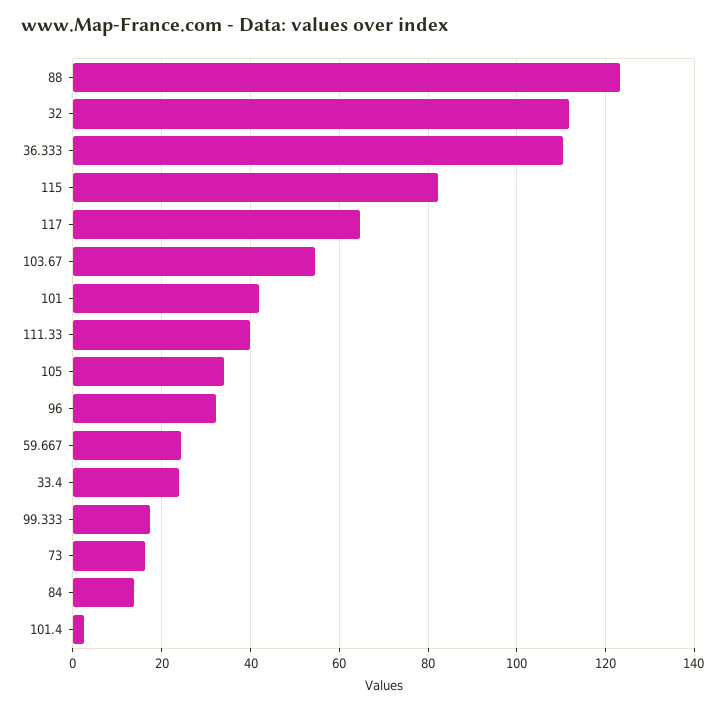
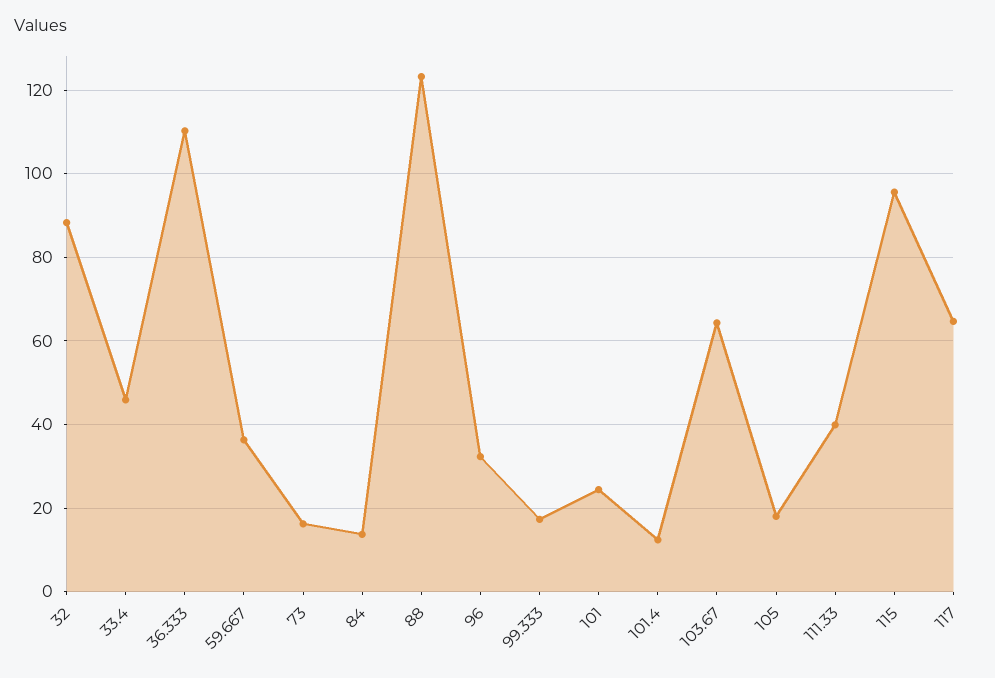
  {
    "88": 124,
-   "32": 112,
+   "32": 88,
    "36.333": 110,
-   "115": 82,
+   "115": 96,
    "117": 64,
-   "103.67": 54,
+   "103.67": 64,
-   "101": 42,
+   "101": 24,
    "111.33": 40,
-   "105": 34,
+   "105": 18,
    "96": 32,
-   "59.667": 24,
+   "59.667": 36,
-   "33.4": 24,
+   "33.4": 46,
    "99.333": 18,
    "73": 16,
    "84": 14,
-   "101.4": 2
+   "101.4": 12
  }

